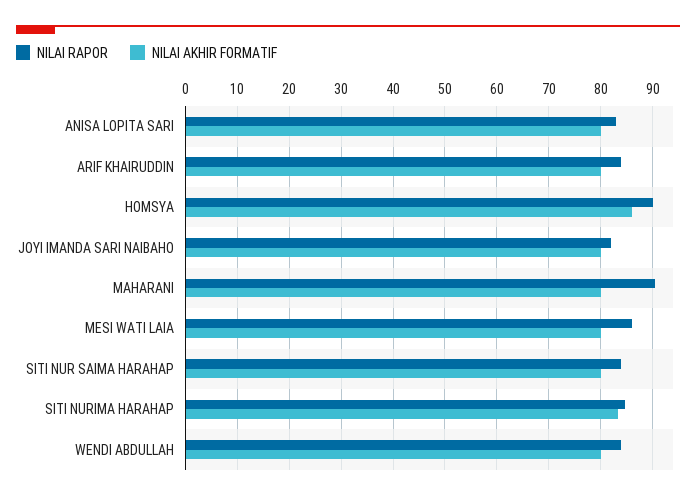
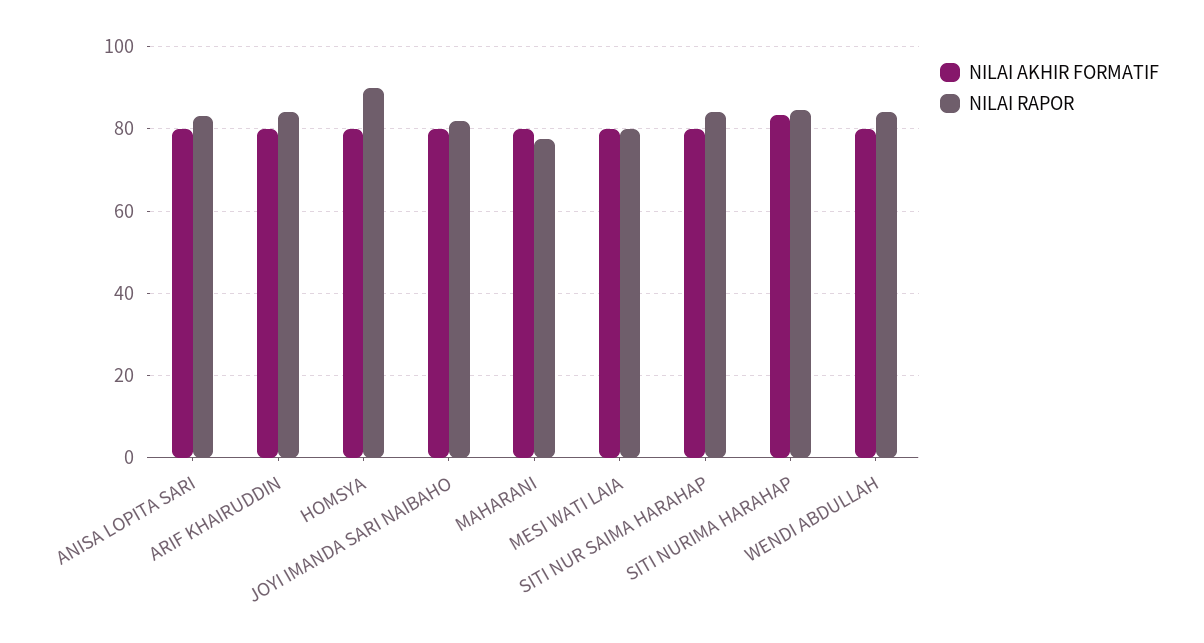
  {
    "NILAI RAPOR": {
      "ANISA LOPITA SARI": 84,
      "ARIF KHAIRUDDIN": 84,
      "HOMSYA": 90,
      "JOYI IMANDA SARI NAIBAHO": 82,
-     "MAHARANI": 90,
+     "MAHARANI": 78,
-     "MESI WATI LAIA": 86,
+     "MESI WATI LAIA": 80,
      "SITI NUR SAIMA HARAHAP": 84,
      "SITI NURIMA HARAHAP": 84,
      "WENDI ABDULLAH": 84
    },
    "NILAI AKHIR FORMATIF": {
      "ANISA LOPITA SARI": 80,
      "ARIF KHAIRUDDIN": 80,
-     "HOMSYA": 86,
+     "HOMSYA": 80,
      "JOYI IMANDA SARI NAIBAHO": 80,
      "MAHARANI": 80,
      "MESI WATI LAIA": 80,
      "SITI NUR SAIMA HARAHAP": 80,
      "SITI NURIMA HARAHAP": 84,
      "WENDI ABDULLAH": 80
    }
  }

